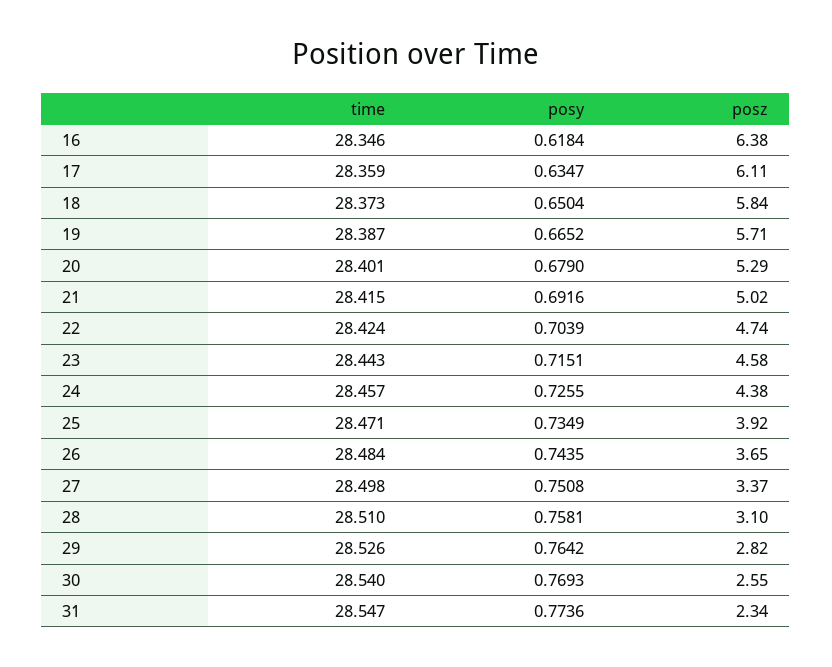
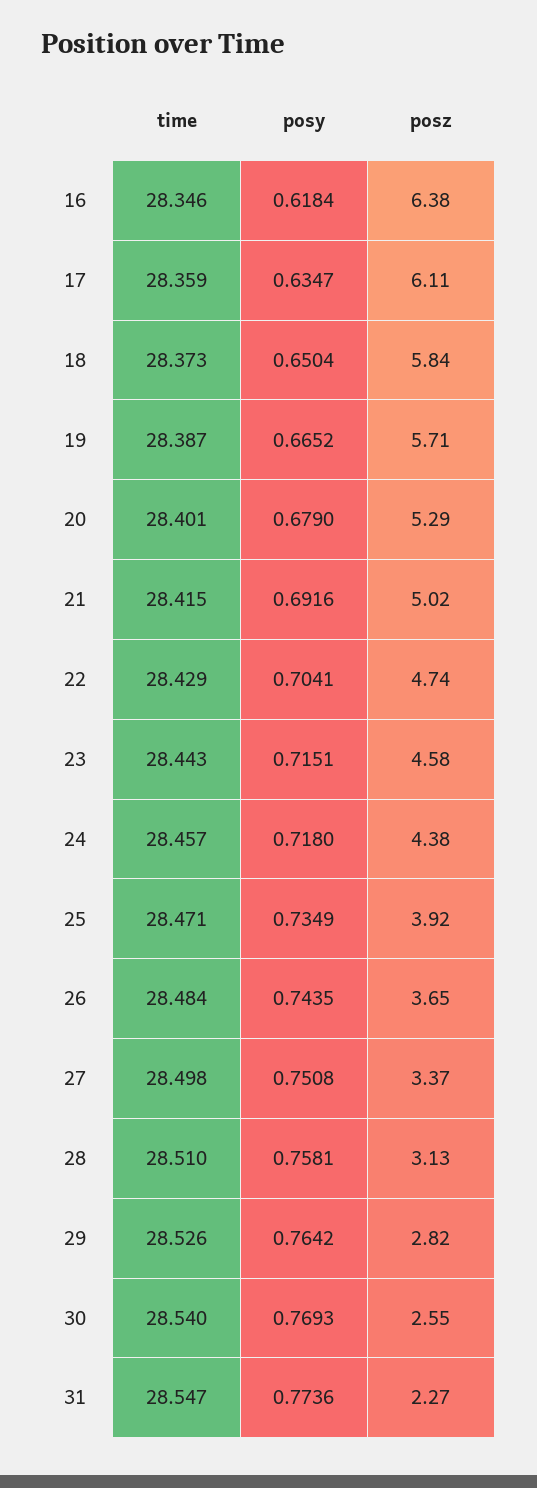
  {
    "time": {
      "16": 28.346,
      "17": 28.359,
      "18": 28.373,
      "19": 28.387,
      "20": 28.401,
      "21": 28.415,
-     "22": 28.424,
+     "22": 28.429,
      "23": 28.443,
      "24": 28.457,
      "25": 28.471,
      "26": 28.484,
      "27": 28.498,
      "28": 28.51,
      "29": 28.526,
      "30": 28.54,
      "31": 28.547
    },
    "posy": {
      "16": 0.6184,
      "17": 0.6347,
      "18": 0.6504,
      "19": 0.6652,
      "20": 0.679,
      "21": 0.6916,
-     "22": 0.7039,
+     "22": 0.7041,
      "23": 0.7151,
-     "24": 0.7255,
+     "24": 0.718,
      "25": 0.7349,
      "26": 0.7435,
      "27": 0.7508,
      "28": 0.7581,
      "29": 0.7642,
      "30": 0.7693,
      "31": 0.7736
    },
    "posz": {
      "16": 6.38,
      "17": 6.11,
      "18": 5.84,
      "19": 5.71,
      "20": 5.29,
      "21": 5.02,
      "22": 4.74,
      "23": 4.58,
      "24": 4.38,
      "25": 3.92,
      "26": 3.65,
      "27": 3.37,
-     "28": 3.1,
+     "28": 3.13,
      "29": 2.82,
      "30": 2.55,
-     "31": 2.34
+     "31": 2.27
    }
  }

